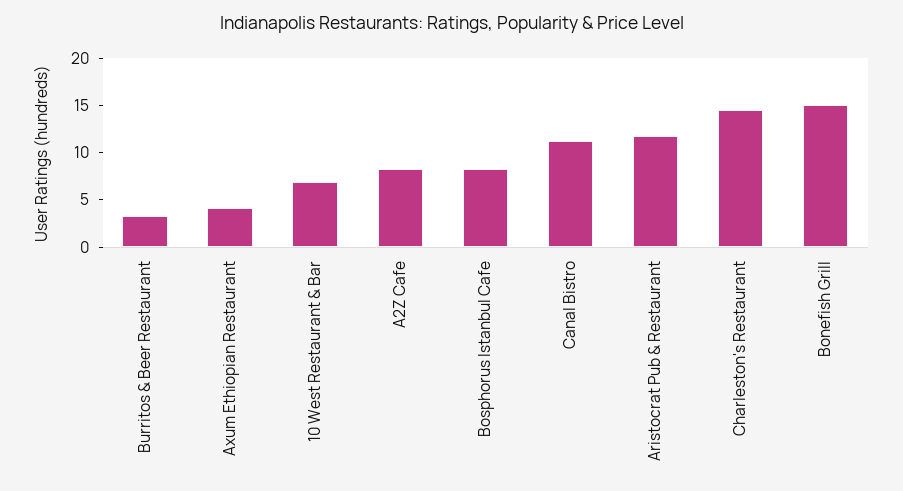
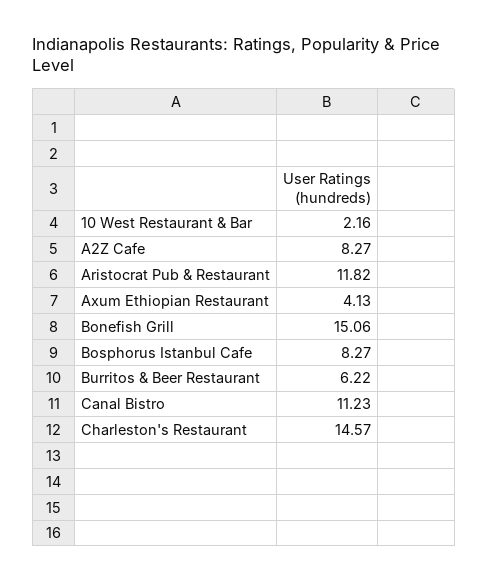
  {
-   "Burritos & Beer Restaurant": 3,
+   "Burritos & Beer Restaurant": 6.22,
    "Axum Ethiopian Restaurant": 4.13,
-   "10 West Restaurant & Bar": 7,
+   "10 West Restaurant & Bar": 2.16,
    "A2Z Cafe": 8.27,
    "Bosphorus Istanbul Cafe": 8.27,
    "Canal Bistro": 11.23,
    "Aristocrat Pub & Restaurant": 11.82,
    "Charleston's Restaurant": 14.57,
    "Bonefish Grill": 15.06
  }

